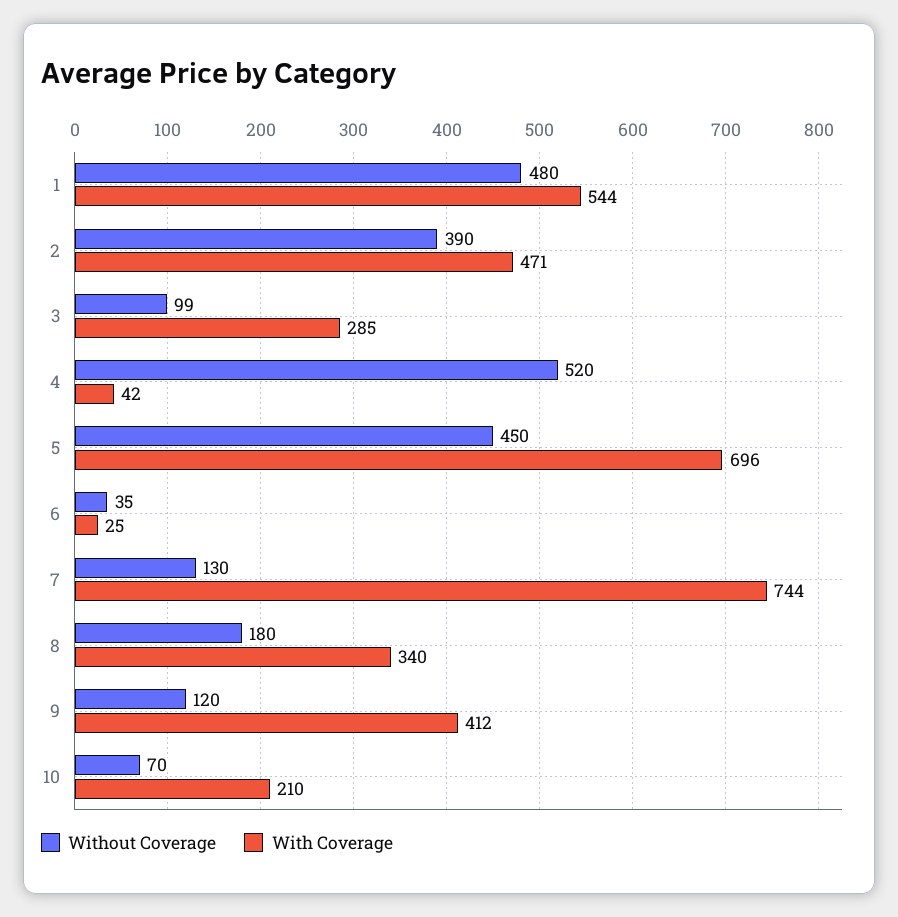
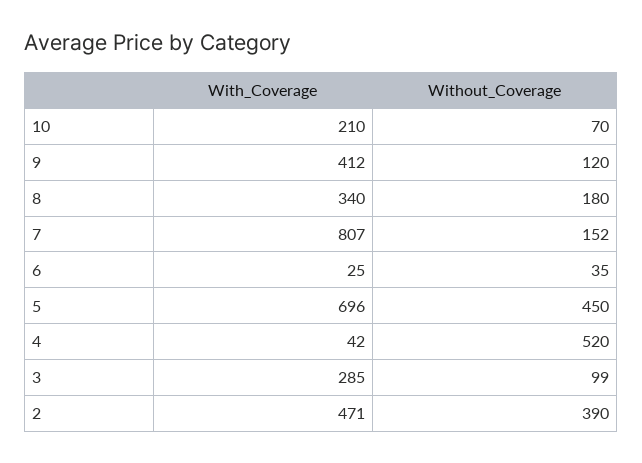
  {
    "Without Coverage": {
-     "1": 480,
      "2": 390,
      "3": 99,
      "4": 520,
      "5": 450,
      "6": 35,
-     "7": 130,
+     "7": 152,
      "8": 180,
      "9": 120,
      "10": 70
    },
    "With Coverage": {
-     "1": 544,
      "2": 471,
      "3": 285,
      "4": 42,
      "5": 696,
      "6": 25,
-     "7": 744,
+     "7": 807,
      "8": 340,
      "9": 412,
      "10": 210
    }
  }

